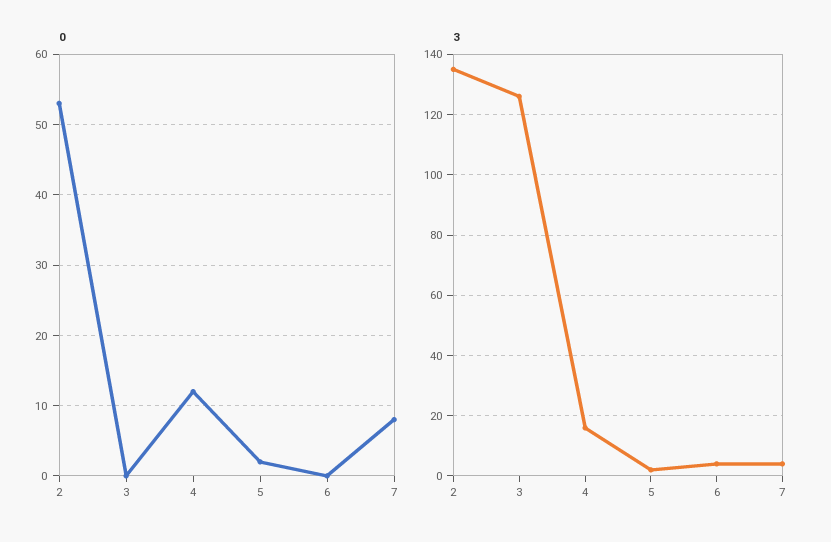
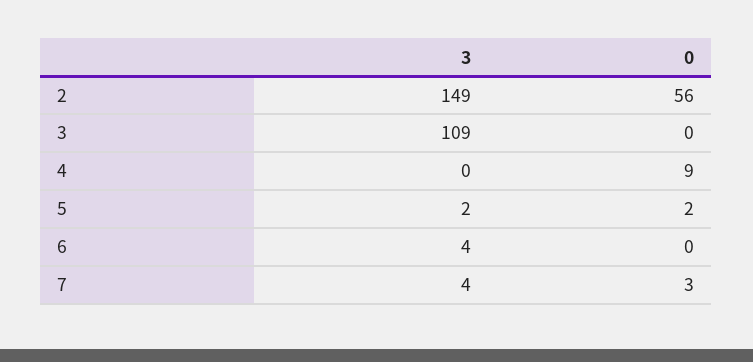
  {
    "0": {
-     "2": 53,
+     "2": 56,
      "3": 0,
-     "4": 12,
+     "4": 9,
      "5": 2,
      "6": 0,
-     "7": 8
+     "7": 3
    },
    "3": {
-     "2": 135,
+     "2": 149,
-     "3": 125,
+     "3": 109,
-     "4": 15,
+     "4": 0,
      "5": 2,
      "6": 4,
      "7": 4
    }
  }

